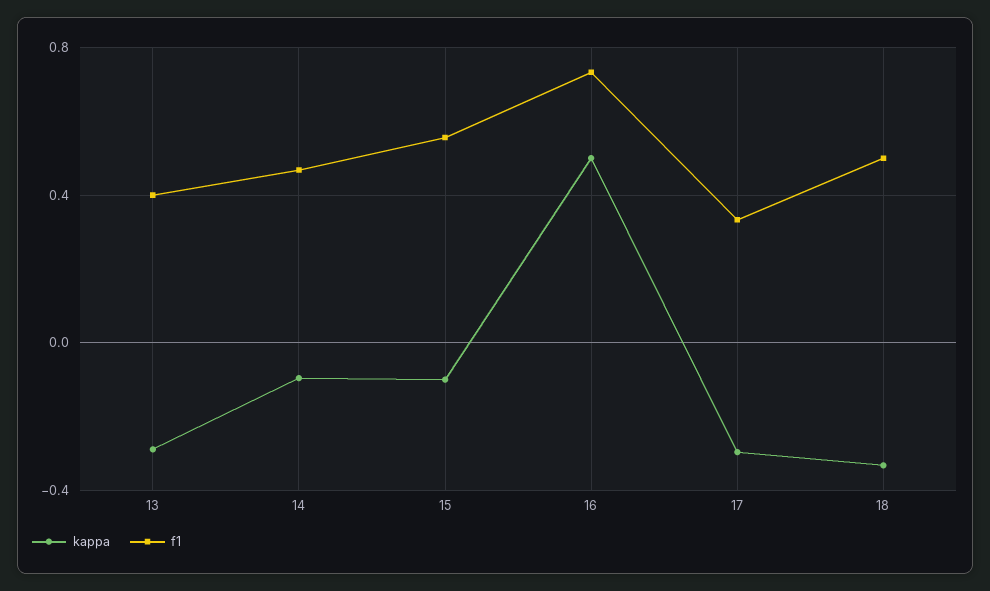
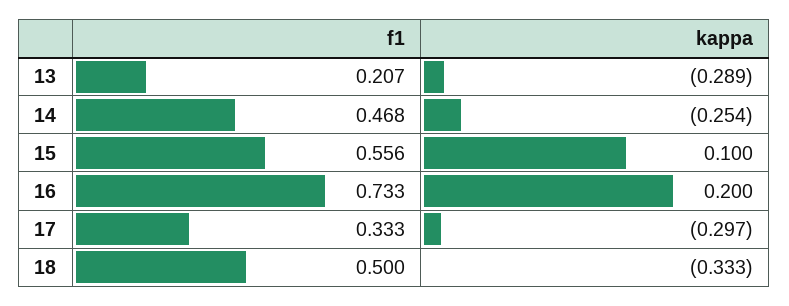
  {
    "kappa": {
      "13": -0.289,
-     "14": -0.1,
+     "14": -0.254,
-     "15": -0.1,
+     "15": 0.1,
-     "16": 0.5,
+     "16": 0.2,
      "17": -0.297,
      "18": -0.333
    },
    "f1": {
-     "13": 0.4,
+     "13": 0.207,
      "14": 0.468,
      "15": 0.556,
      "16": 0.733,
      "17": 0.333,
      "18": 0.5
    }
  }

